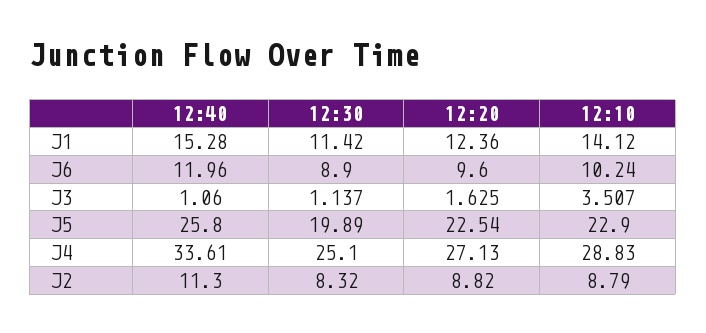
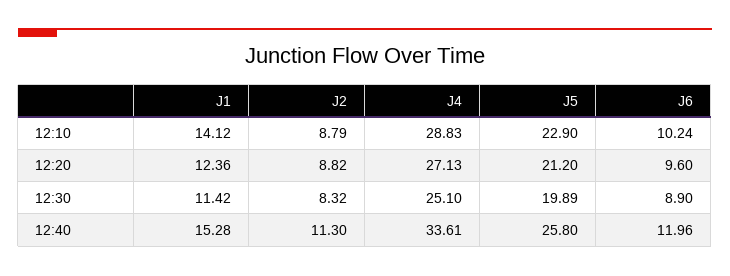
  {
    "12:40": {
      "J1": 15.28,
      "J6": 11.96,
-     "J3": 1.06,
      "J5": 25.8,
      "J4": 33.61,
      "J2": 11.3
    },
    "12:30": {
      "J1": 11.42,
      "J6": 8.9,
-     "J3": 1.137,
      "J5": 19.89,
      "J4": 25.1,
      "J2": 8.32
    },
    "12:20": {
      "J1": 12.36,
      "J6": 9.6,
-     "J3": 1.625,
-     "J5": 22.54,
+     "J5": 21.2,
      "J4": 27.13,
      "J2": 8.82
    },
    "12:10": {
      "J1": 14.12,
      "J6": 10.24,
-     "J3": 3.507,
      "J5": 22.9,
      "J4": 28.83,
      "J2": 8.79
    }
  }

